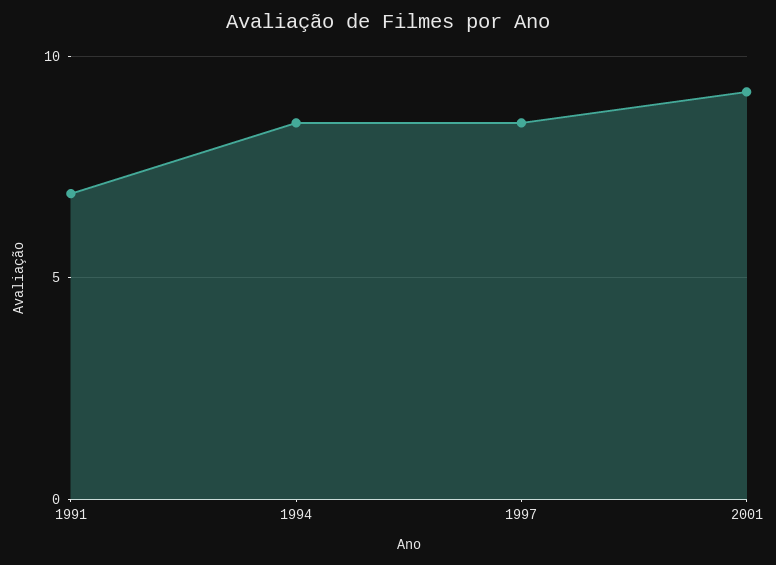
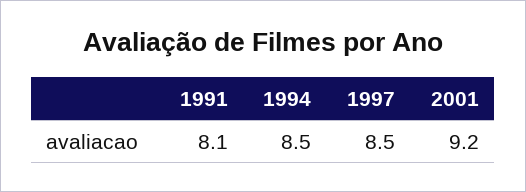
  {
-   "1991": 7,
+   "1991": 8.1,
    "1994": 8.5,
    "1997": 8.5,
    "2001": 9.2
  }

